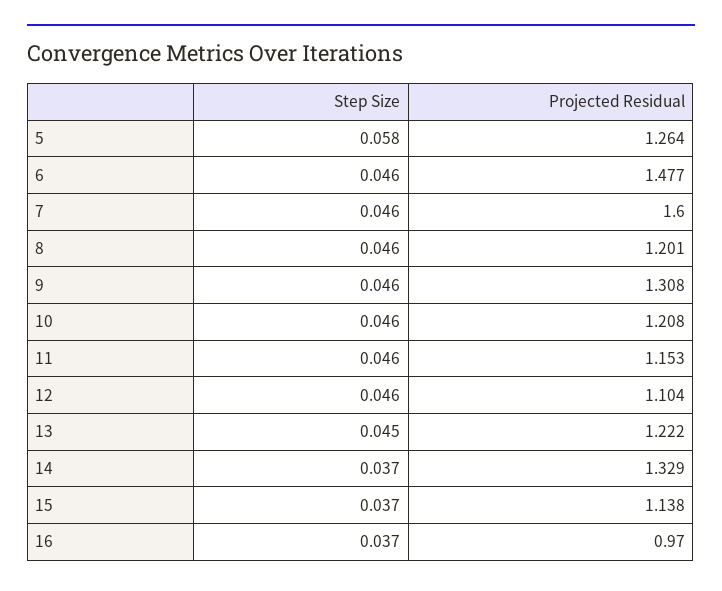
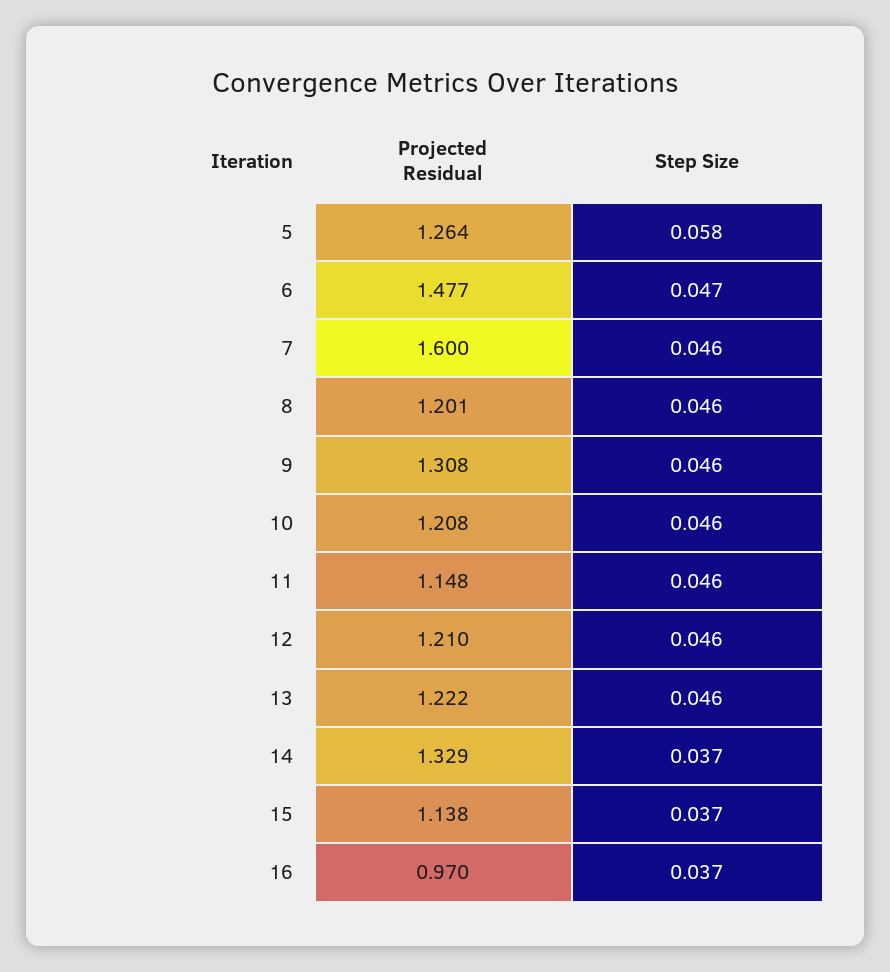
  {
    "Step Size": {
      "5": 0.058,
-     "6": 0.046,
+     "6": 0.047,
      "7": 0.046,
      "8": 0.046,
      "9": 0.046,
      "10": 0.046,
      "11": 0.046,
      "12": 0.046,
-     "13": 0.045,
+     "13": 0.046,
      "14": 0.037,
      "15": 0.037,
      "16": 0.037
    },
    "Projected Residual": {
      "5": 1.264,
      "6": 1.477,
      "7": 1.6,
      "8": 1.201,
      "9": 1.308,
      "10": 1.208,
-     "11": 1.153,
+     "11": 1.148,
-     "12": 1.104,
+     "12": 1.21,
      "13": 1.222,
      "14": 1.329,
      "15": 1.138,
      "16": 0.97
    }
  }

